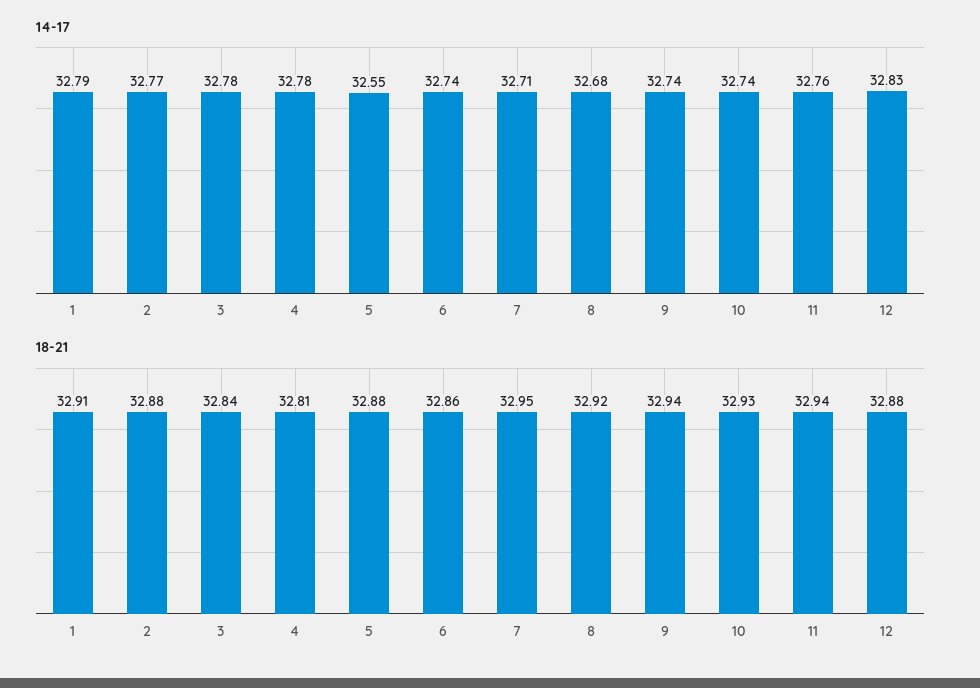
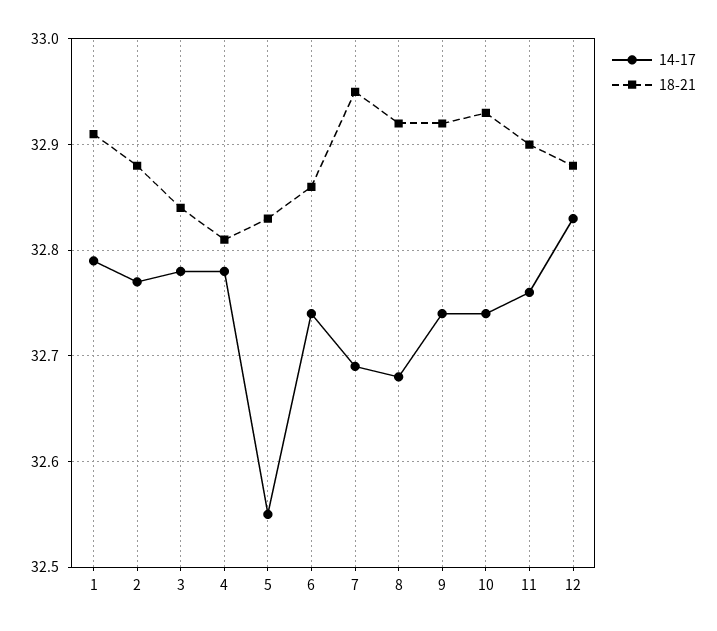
  {
    "14-17": {
      "1": 32.79,
      "2": 32.77,
      "3": 32.78,
      "4": 32.78,
      "5": 32.55,
      "6": 32.74,
-     "7": 32.71,
+     "7": 32.69,
      "8": 32.68,
      "9": 32.74,
      "10": 32.74,
      "11": 32.76,
      "12": 32.83
    },
    "18-21": {
      "1": 32.91,
      "2": 32.88,
      "3": 32.84,
      "4": 32.81,
-     "5": 32.88,
+     "5": 32.83,
      "6": 32.86,
      "7": 32.95,
      "8": 32.92,
-     "9": 32.94,
+     "9": 32.92,
      "10": 32.93,
-     "11": 32.94,
+     "11": 32.9,
      "12": 32.88
    }
  }

